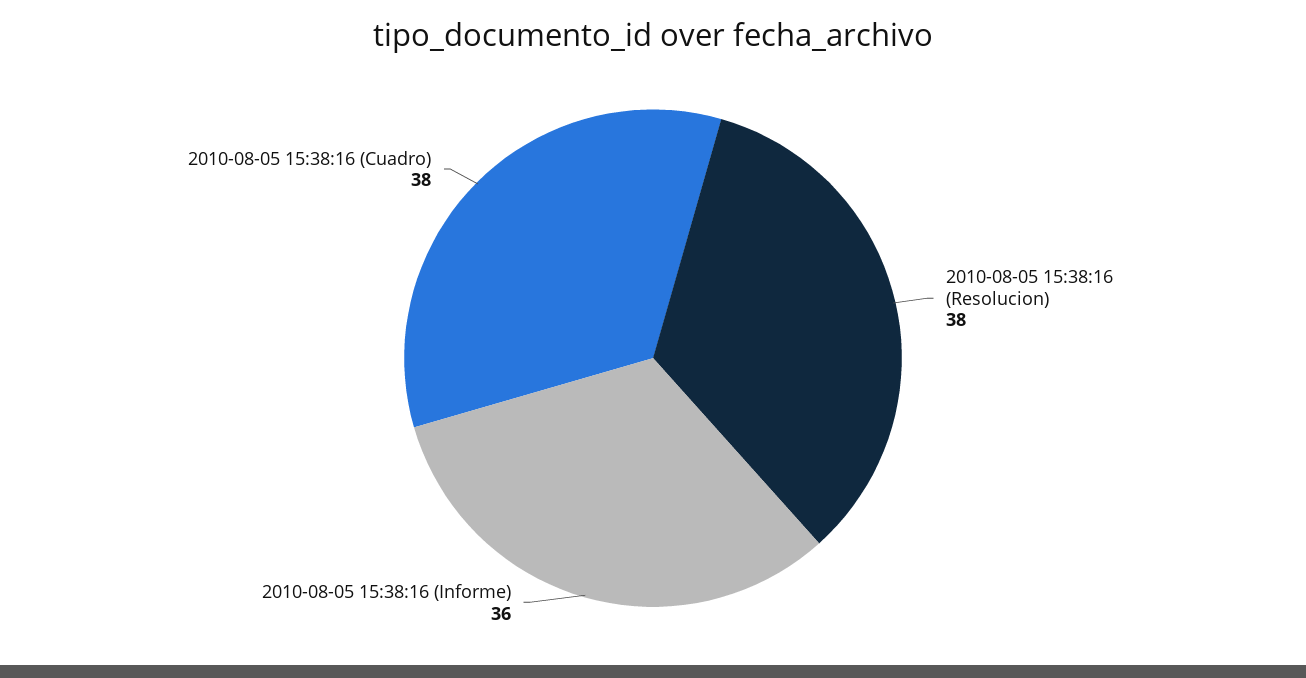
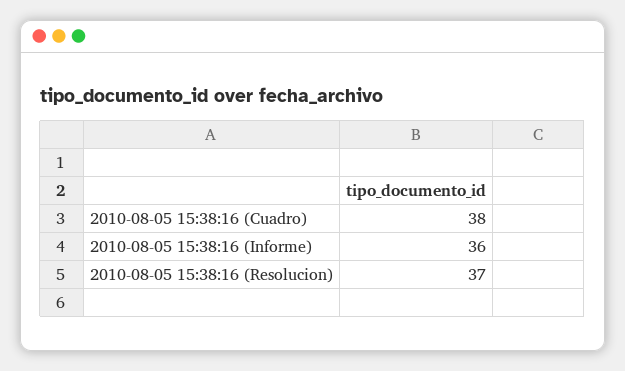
  {
-   "2010-08-05 15:38:16 (Resolucion)": 38,
+   "2010-08-05 15:38:16 (Resolucion)": 37,
    "2010-08-05 15:38:16 (Informe)": 36,
    "2010-08-05 15:38:16 (Cuadro)": 38
  }

